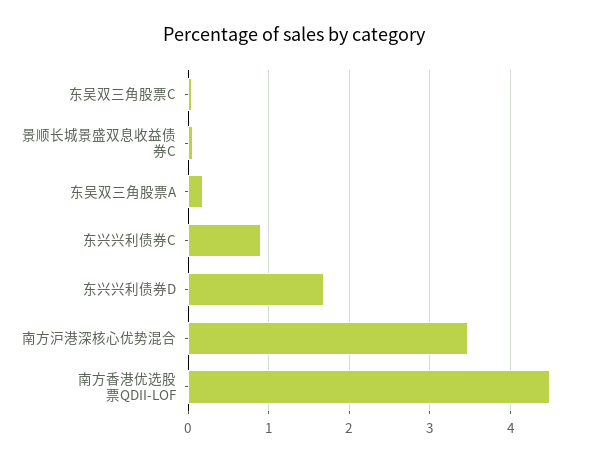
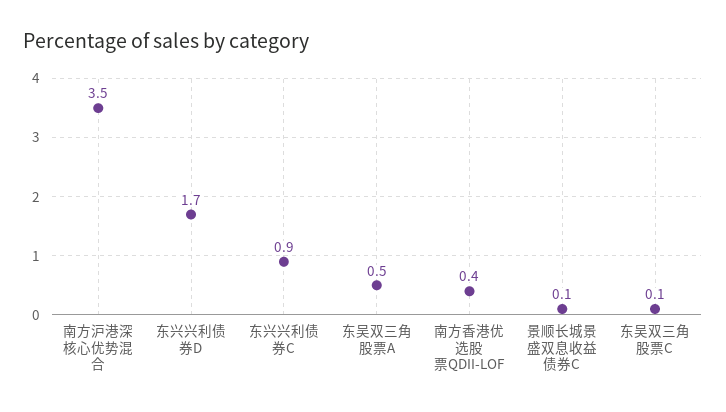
  {
    "东吴双三角股票C": 0.1,
    "景顺长城景盛双息收益债券C": 0.1,
-   "东吴双三角股票A": 0.2,
+   "东吴双三角股票A": 0.5,
    "东兴兴利债券C": 0.9,
    "东兴兴利债券D": 1.7,
    "南方沪港深核心优势混合": 3.5,
-   "南方香港优选股票QDII-LOF": 4.5
+   "南方香港优选股票QDII-LOF": 0.4
  }

